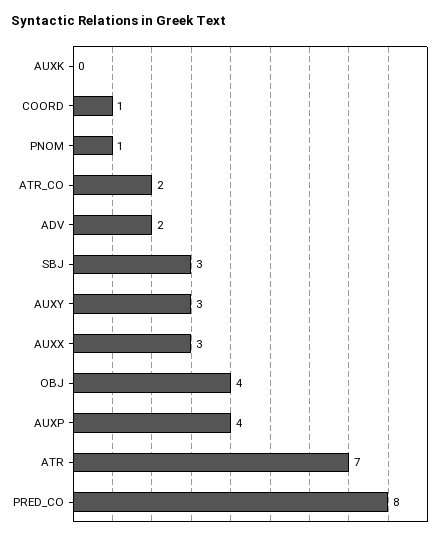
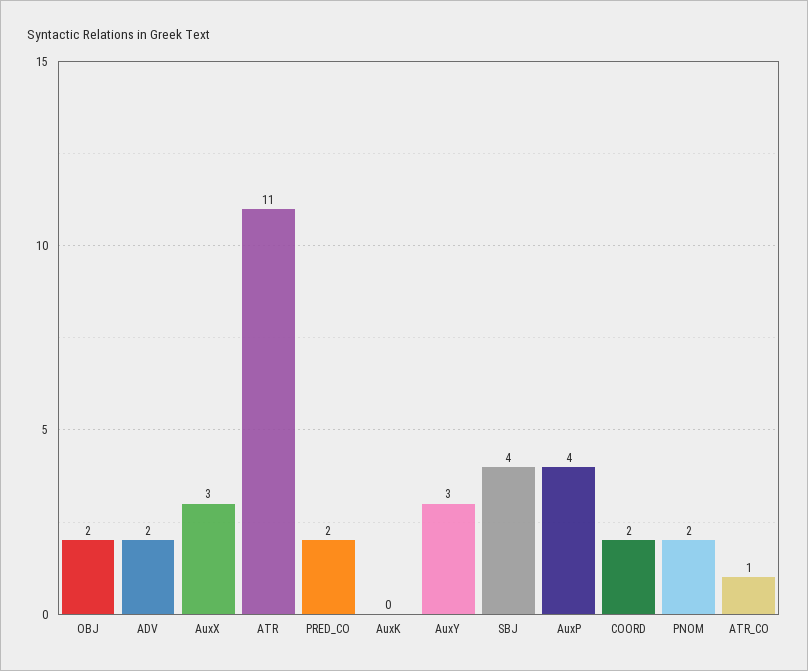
  {
    "AUXK": 0,
-   "COORD": 1,
+   "COORD": 2,
-   "PNOM": 1,
+   "PNOM": 2,
-   "ATR_CO": 2,
+   "ATR_CO": 1,
    "ADV": 2,
-   "SBJ": 3,
+   "SBJ": 4,
    "AUXY": 3,
    "AUXX": 3,
-   "OBJ": 4,
+   "OBJ": 2,
    "AUXP": 4,
-   "ATR": 7,
+   "ATR": 11,
-   "PRED_CO": 8
+   "PRED_CO": 2
  }

